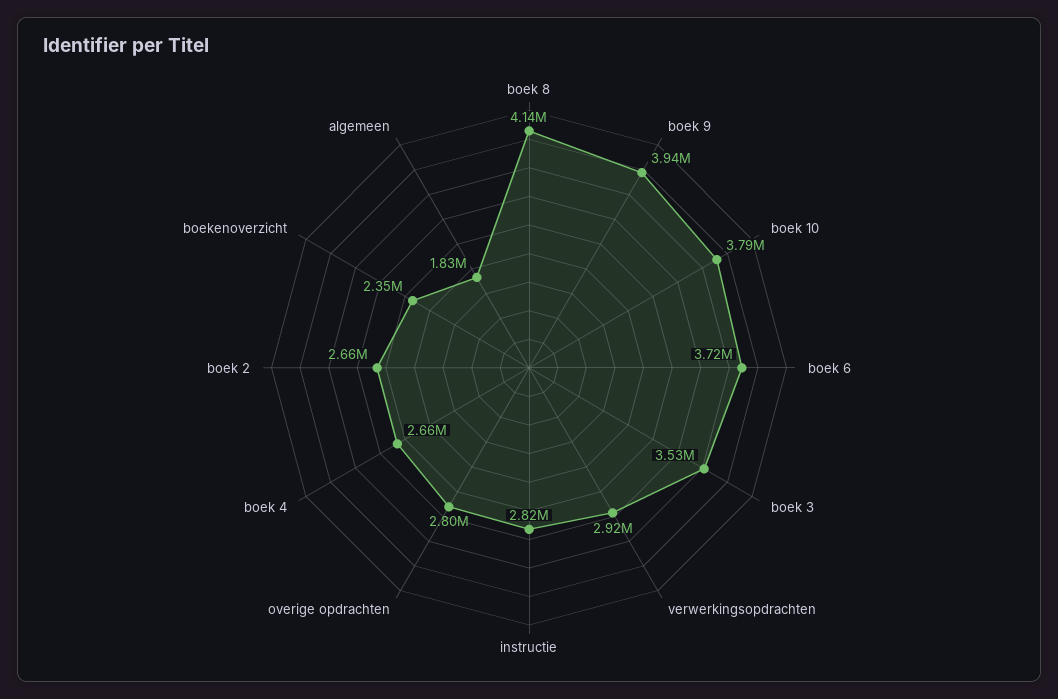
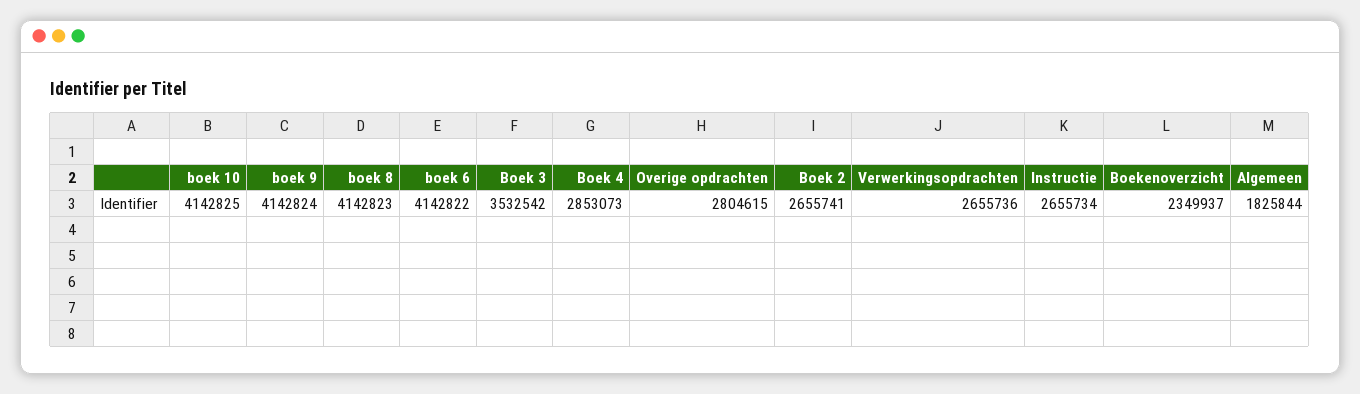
  {
    "boek 8": 4142823,
-   "boek 9": 3940000,
+   "boek 9": 4142824,
-   "boek 10": 3790000,
+   "boek 10": 4142825,
-   "boek 6": 3720000,
+   "boek 6": 4142822,
    "boek 3": 3532542,
-   "verwerkingsopdrachten": 2920000,
+   "verwerkingsopdrachten": 2655736,
-   "instructie": 2820000,
+   "instructie": 2655734,
    "overige opdrachten": 2804615,
-   "boek 4": 2660000,
+   "boek 4": 2853073,
    "boek 2": 2655741,
    "boekenoverzicht": 2349937,
    "algemeen": 1825844
  }

